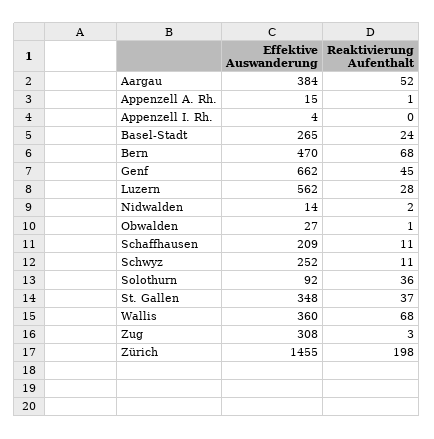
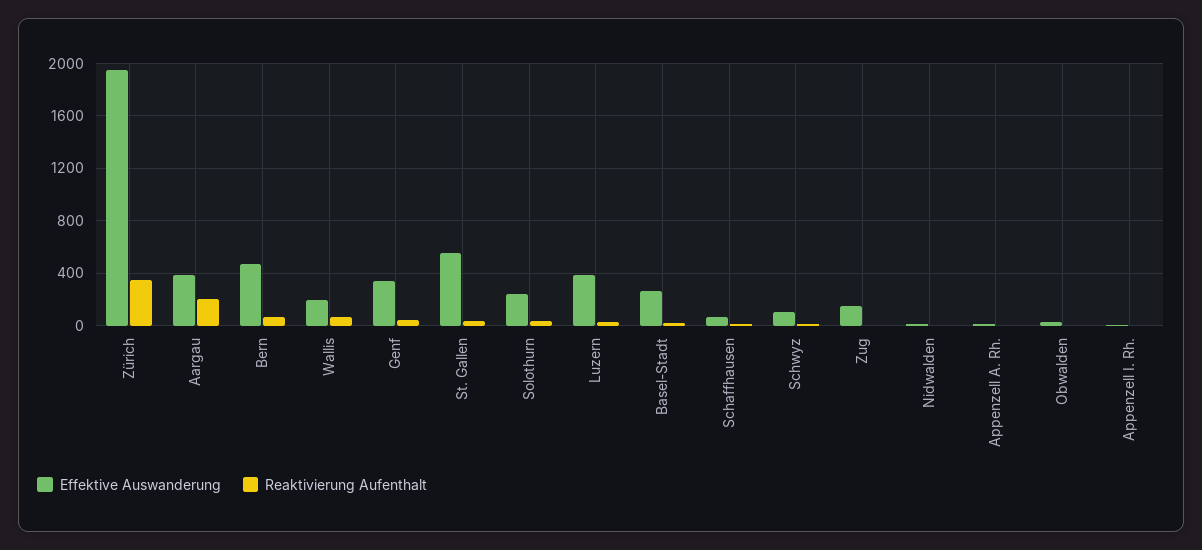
  {
    "Effektive Auswanderung": {
      "Aargau": 384,
      "Appenzell A. Rh.": 15,
      "Appenzell I. Rh.": 4,
      "Basel-Stadt": 265,
      "Bern": 470,
-     "Genf": 662,
+     "Genf": 350,
-     "Luzern": 562,
+     "Luzern": 400,
      "Nidwalden": 14,
      "Obwalden": 27,
-     "Schaffhausen": 209,
+     "Schaffhausen": 50,
-     "Schwyz": 252,
+     "Schwyz": 100,
-     "Solothurn": 92,
+     "Solothurn": 250,
-     "St. Gallen": 348,
+     "St. Gallen": 550,
-     "Wallis": 360,
+     "Wallis": 200,
-     "Zug": 308,
+     "Zug": 150,
-     "Zürich": 1455
+     "Zürich": 1950
    },
    "Reaktivierung Aufenthalt": {
-     "Aargau": 52,
+     "Aargau": 200,
      "Appenzell A. Rh.": 1,
      "Appenzell I. Rh.": 0,
      "Basel-Stadt": 24,
      "Bern": 68,
      "Genf": 45,
      "Luzern": 28,
      "Nidwalden": 2,
      "Obwalden": 1,
      "Schaffhausen": 11,
      "Schwyz": 11,
      "Solothurn": 36,
      "St. Gallen": 37,
      "Wallis": 68,
      "Zug": 3,
-     "Zürich": 198
+     "Zürich": 350
    }
  }

